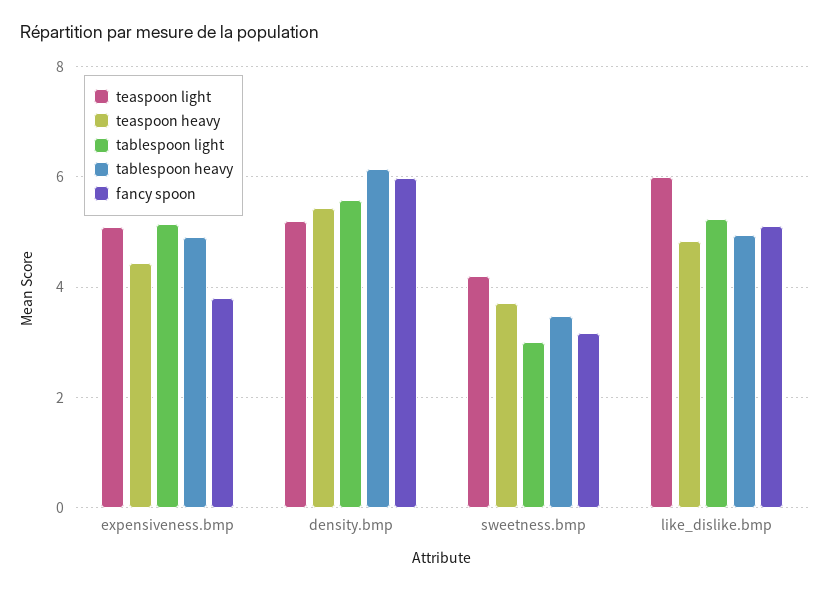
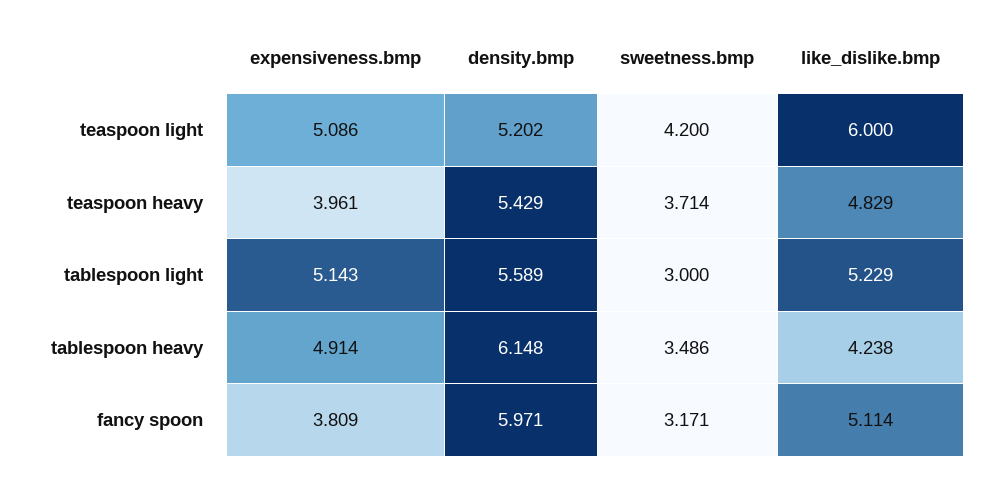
  {
    "teaspoon light": {
      "expensiveness.bmp": 5.086,
      "density.bmp": 5.202,
      "sweetness.bmp": 4.2,
      "like_dislike.bmp": 6
    },
    "teaspoon heavy": {
-     "expensiveness.bmp": 4.4,
+     "expensiveness.bmp": 3.961,
      "density.bmp": 5.429,
      "sweetness.bmp": 3.714,
      "like_dislike.bmp": 4.829
    },
    "tablespoon light": {
      "expensiveness.bmp": 5.143,
      "density.bmp": 5.589,
      "sweetness.bmp": 3,
      "like_dislike.bmp": 5.229
    },
    "tablespoon heavy": {
      "expensiveness.bmp": 4.914,
      "density.bmp": 6.148,
      "sweetness.bmp": 3.486,
-     "like_dislike.bmp": 5
+     "like_dislike.bmp": 4.238
    },
    "fancy spoon": {
      "expensiveness.bmp": 3.809,
      "density.bmp": 5.971,
      "sweetness.bmp": 3.171,
      "like_dislike.bmp": 5.114
    }
  }

